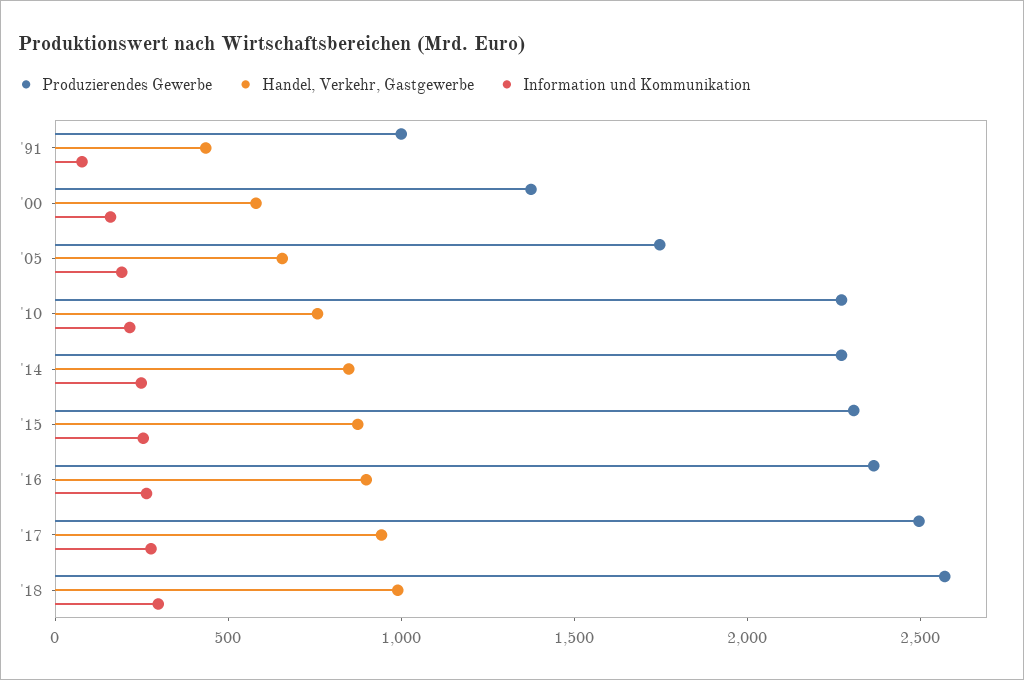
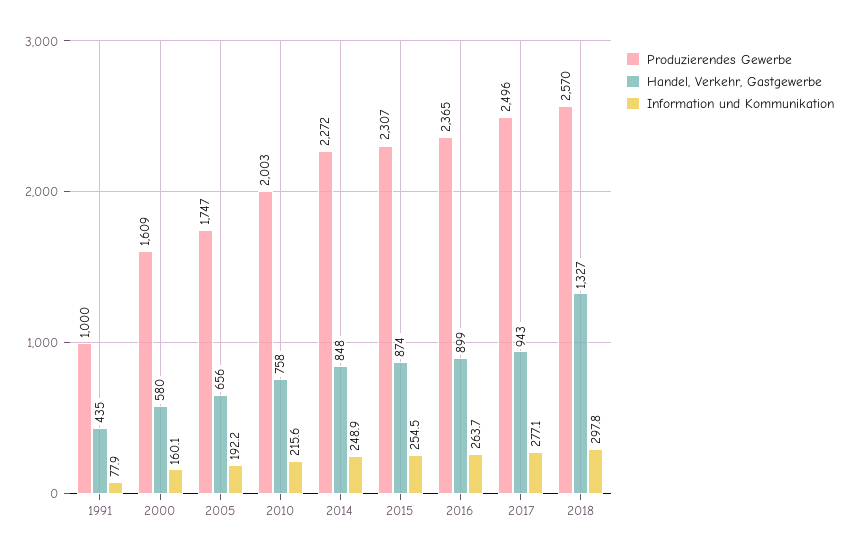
  {
    "Produzierendes Gewerbe": {
      "'91": 1000,
-     "'00": 1400,
+     "'00": 1609,
      "'05": 1747,
-     "'10": 2300,
+     "'10": 2003,
      "'14": 2272,
      "'15": 2307,
      "'16": 2365,
      "'17": 2496,
      "'18": 2570
    },
    "Handel, Verkehr, Gastgewerbe": {
      "'91": 435,
      "'00": 580,
      "'05": 656,
      "'10": 758,
      "'14": 848,
      "'15": 874,
      "'16": 899,
      "'17": 943,
-     "'18": 1000
+     "'18": 1327
    },
    "Information und Kommunikation": {
      "'91": 77.9,
      "'00": 160.1,
      "'05": 192.2,
      "'10": 215.6,
      "'14": 248.9,
      "'15": 254.5,
      "'16": 263.7,
      "'17": 277.1,
      "'18": 297.8
    }
  }

